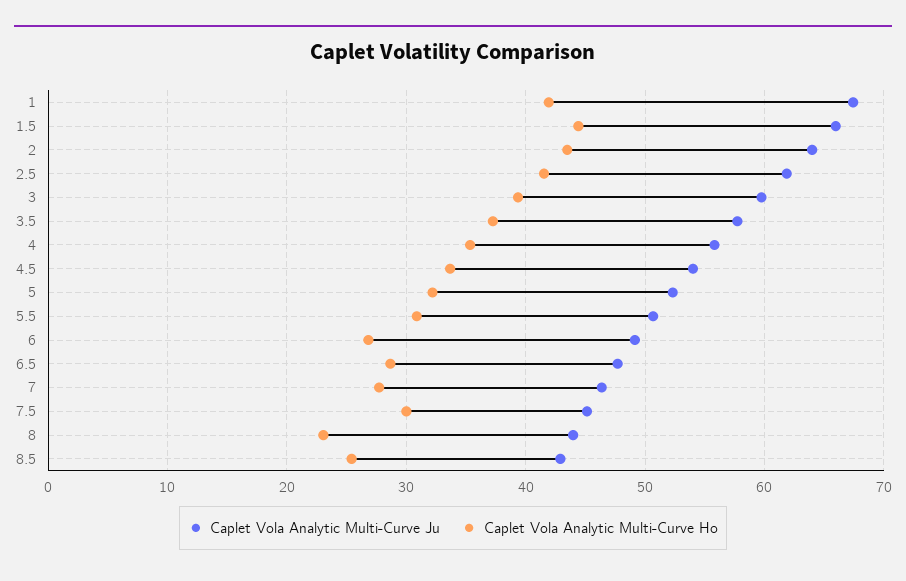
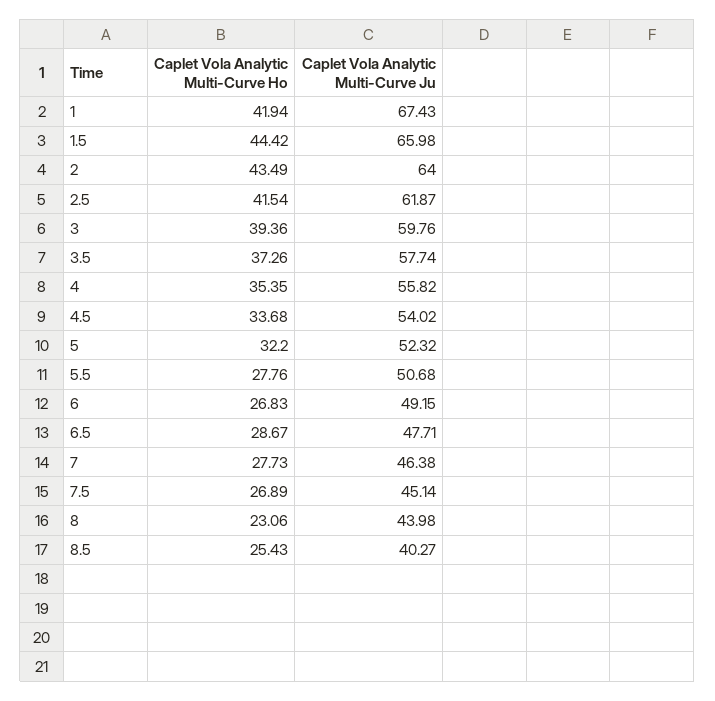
  {
    "Caplet Vola Analytic Multi-Curve Ju": {
      "1": 67.43,
      "1.5": 65.98,
      "2": 64,
      "2.5": 61.87,
      "3": 59.76,
      "3.5": 57.74,
      "4": 55.82,
      "4.5": 54.02,
      "5": 52.32,
      "5.5": 50.68,
      "6": 49.15,
      "6.5": 47.71,
      "7": 46.38,
      "7.5": 45.14,
      "8": 43.98,
-     "8.5": 43
+     "8.5": 40.27
    },
    "Caplet Vola Analytic Multi-Curve Ho": {
      "1": 41.94,
      "1.5": 44.42,
      "2": 43.49,
      "2.5": 41.54,
      "3": 39.36,
      "3.5": 37.26,
      "4": 35.35,
      "4.5": 33.68,
      "5": 32.2,
-     "5.5": 31,
+     "5.5": 27.76,
      "6": 26.83,
      "6.5": 28.67,
      "7": 27.73,
-     "7.5": 30,
+     "7.5": 26.89,
      "8": 23.06,
      "8.5": 25.43
    }
  }

